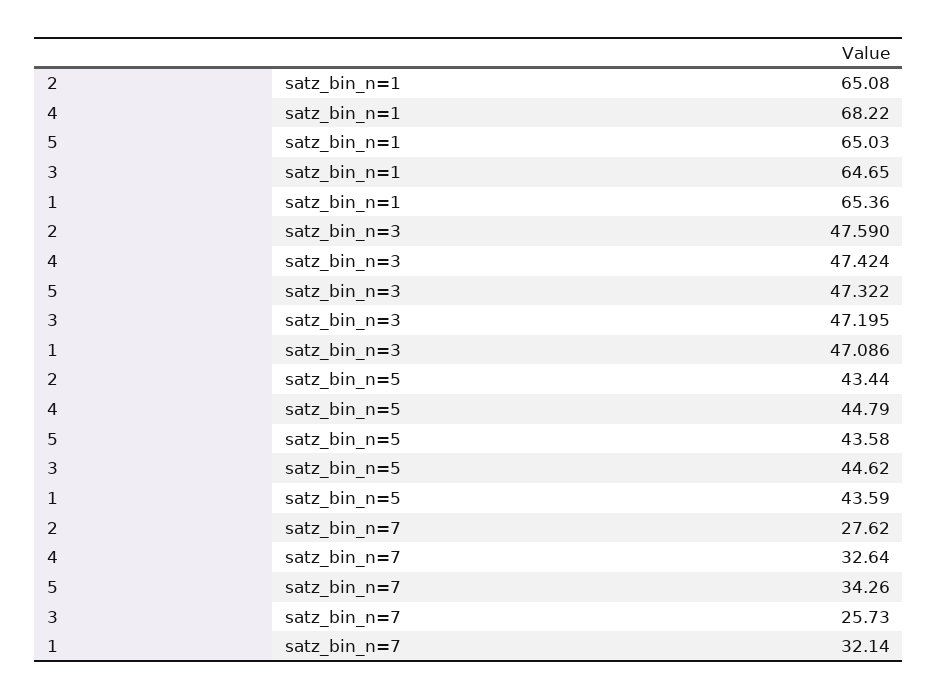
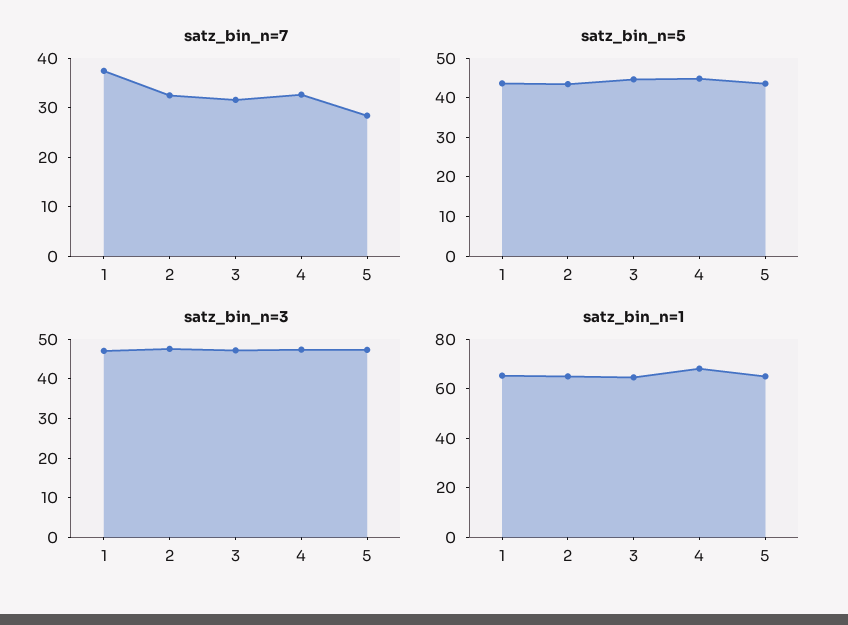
  {
    "satz_bin_n=1": {
      "2": 65.08,
      "4": 68.22,
      "5": 65.03,
      "3": 64.65,
      "1": 65.36
    },
    "satz_bin_n=3": {
      "2": 47.59,
      "4": 47.424,
      "5": 47.322,
      "3": 47.195,
      "1": 47.086
    },
    "satz_bin_n=5": {
      "2": 43.44,
      "4": 44.79,
      "5": 43.58,
      "3": 44.62,
      "1": 43.59
    },
    "satz_bin_n=7": {
-     "2": 27.62,
+     "2": 32,
      "4": 32.64,
-     "5": 34.26,
+     "5": 28,
-     "3": 25.73,
+     "3": 32,
-     "1": 32.14
+     "1": 38
    }
  }

